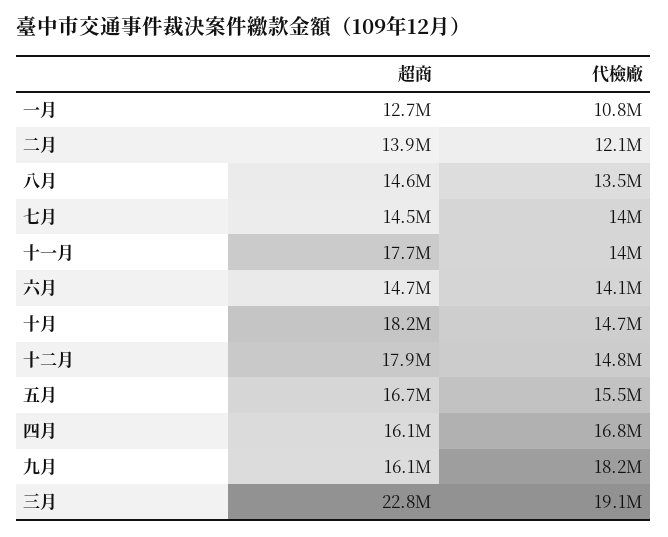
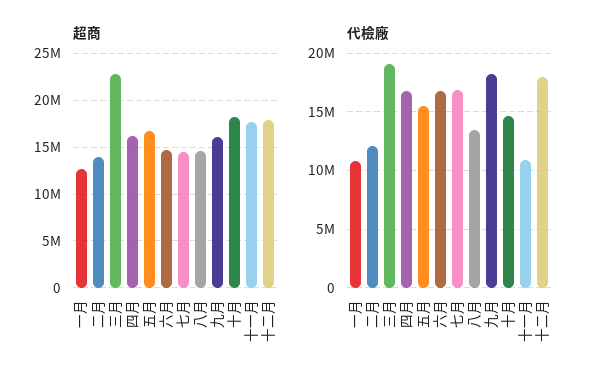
  {
    "超商": {
      "一月": 12700000,
      "二月": 13900000,
      "八月": 14600000,
      "七月": 14500000,
      "十一月": 17700000,
      "六月": 14700000,
      "十月": 18200000,
      "十二月": 17900000,
      "五月": 16700000,
      "四月": 16100000,
      "九月": 16100000,
      "三月": 22800000
    },
    "代檢廠": {
      "一月": 10800000,
      "二月": 12100000,
      "八月": 13500000,
-     "七月": 14000000,
+     "七月": 17000000,
-     "十一月": 14000000,
+     "十一月": 11000000,
-     "六月": 14100000,
+     "六月": 17000000,
      "十月": 14700000,
-     "十二月": 14800000,
+     "十二月": 18000000,
      "五月": 15500000,
      "四月": 16800000,
      "九月": 18200000,
      "三月": 19100000
    }
  }

